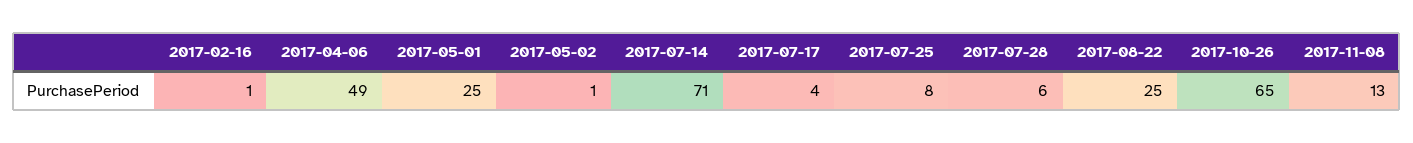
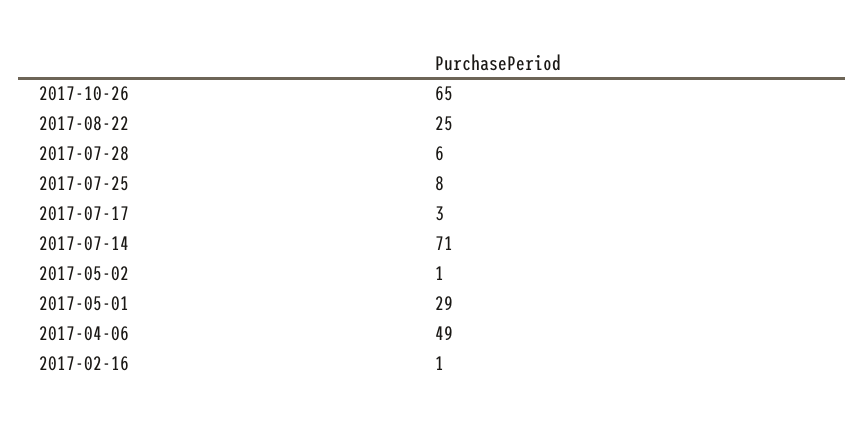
  {
    "2017-02-16": 1,
    "2017-04-06": 49,
-   "2017-05-01": 25,
+   "2017-05-01": 29,
    "2017-05-02": 1,
    "2017-07-14": 71,
-   "2017-07-17": 4,
+   "2017-07-17": 3,
    "2017-07-25": 8,
    "2017-07-28": 6,
    "2017-08-22": 25,
-   "2017-10-26": 65,
+   "2017-10-26": 65
-   "2017-11-08": 13
  }

